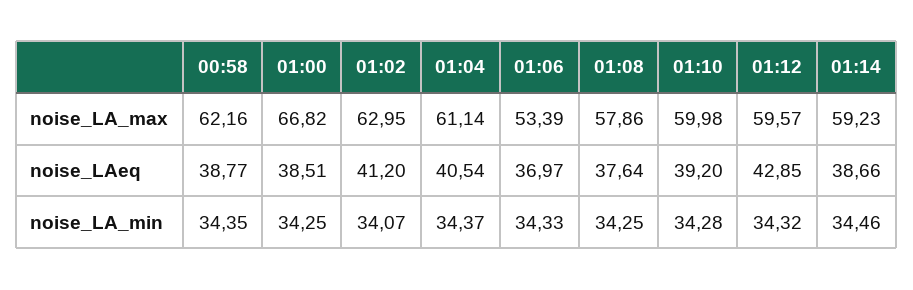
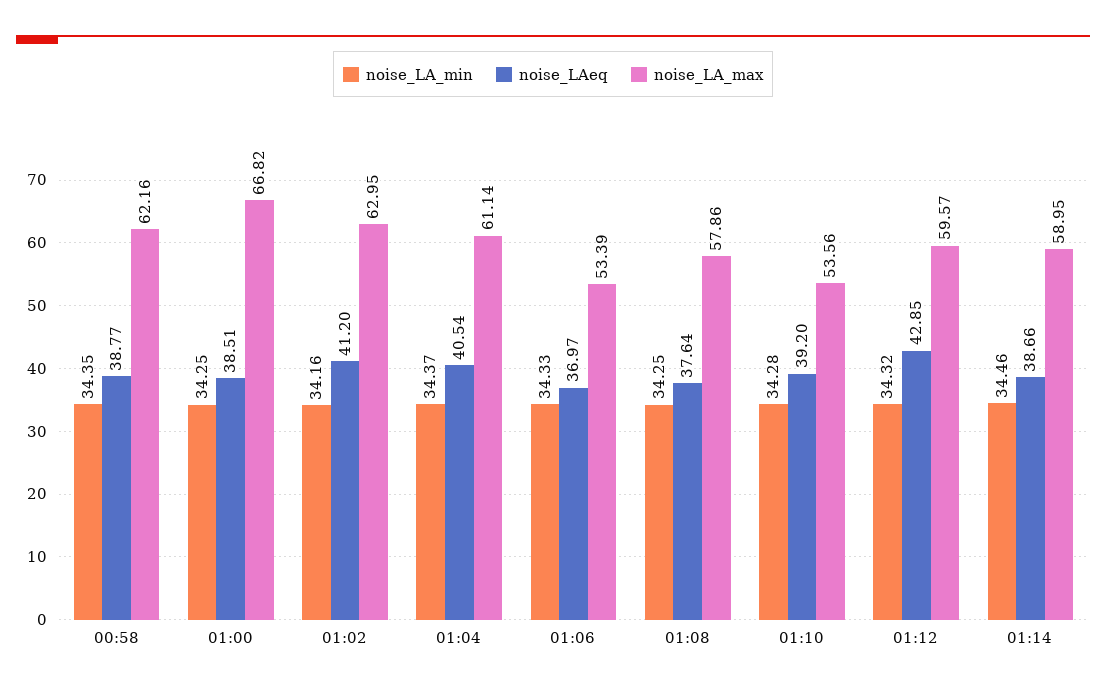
  {
    "noise_LA_max": {
      "00:58": 62.16,
      "01:00": 66.82,
      "01:02": 62.95,
      "01:04": 61.14,
      "01:06": 53.39,
      "01:08": 57.86,
-     "01:10": 59.98,
+     "01:10": 53.56,
      "01:12": 59.57,
-     "01:14": 59.23
+     "01:14": 58.95
    },
    "noise_LAeq": {
      "00:58": 38.77,
      "01:00": 38.51,
      "01:02": 41.2,
      "01:04": 40.54,
      "01:06": 36.97,
      "01:08": 37.64,
      "01:10": 39.2,
      "01:12": 42.85,
      "01:14": 38.66
    },
    "noise_LA_min": {
      "00:58": 34.35,
      "01:00": 34.25,
-     "01:02": 34.07,
+     "01:02": 34.16,
      "01:04": 34.37,
      "01:06": 34.33,
      "01:08": 34.25,
      "01:10": 34.28,
      "01:12": 34.32,
      "01:14": 34.46
    }
  }

